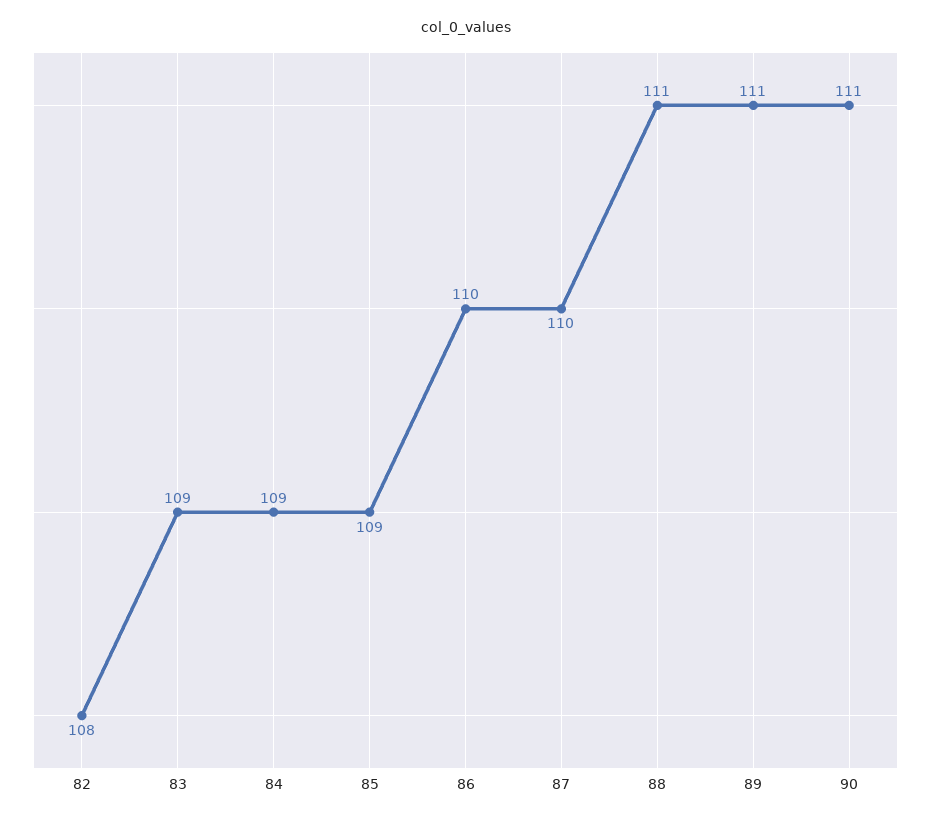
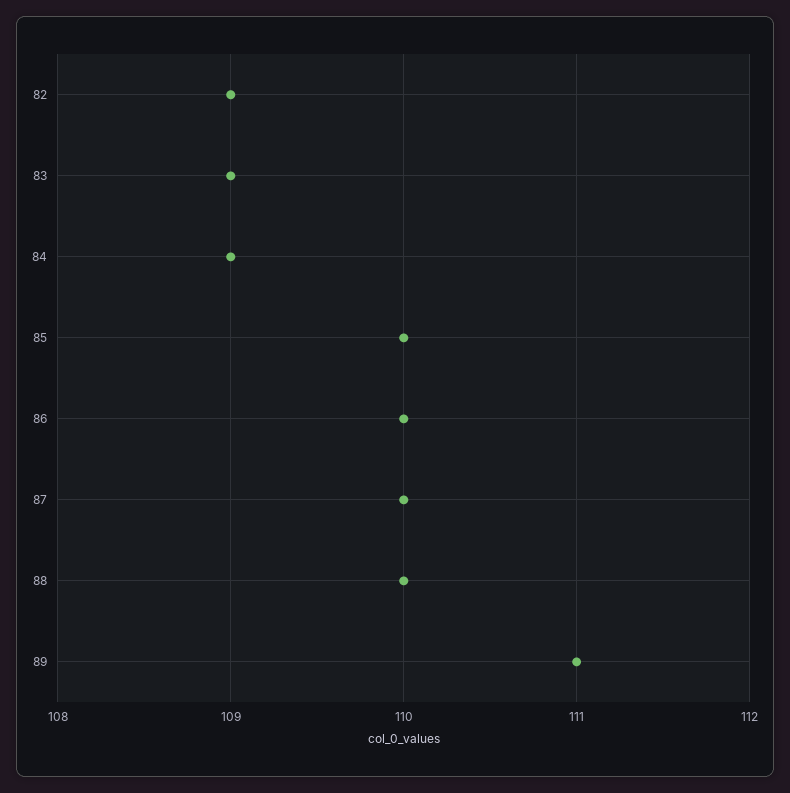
  {
-   "82": 108,
+   "82": 109,
    "83": 109,
    "84": 109,
-   "85": 109,
+   "85": 110,
    "86": 110,
    "87": 110,
-   "88": 111,
+   "88": 110,
-   "89": 111,
+   "89": 111
-   "90": 111
  }

